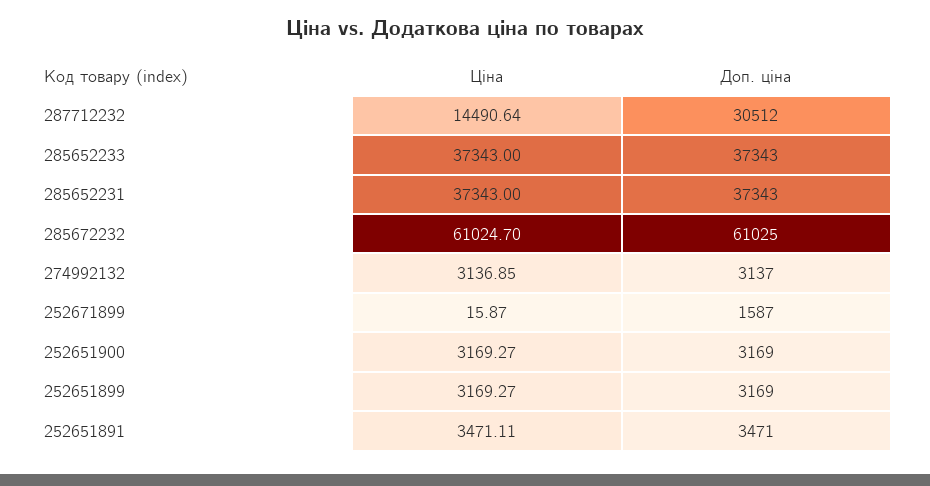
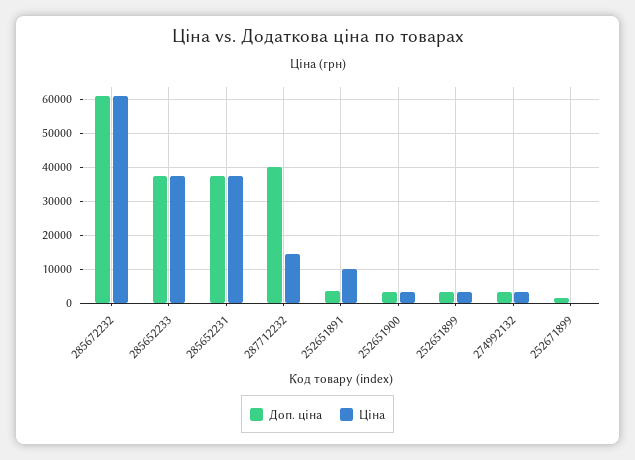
  {
    "Ціна": {
      "287712232": 14490.64,
      "285652233": 37343,
      "285652231": 37343,
      "285672232": 61024.7,
      "274992132": 3136.85,
      "252671899": 15.87,
      "252651900": 3169.27,
      "252651899": 3169.27,
-     "252651891": 3471.11
+     "252651891": 10000
    },
    "Доп. ціна": {
-     "287712232": 30512,
+     "287712232": 40000,
      "285652233": 37343,
      "285652231": 37343,
      "285672232": 61025,
      "274992132": 3137,
      "252671899": 1587,
      "252651900": 3169,
      "252651899": 3169,
      "252651891": 3471
    }
  }

